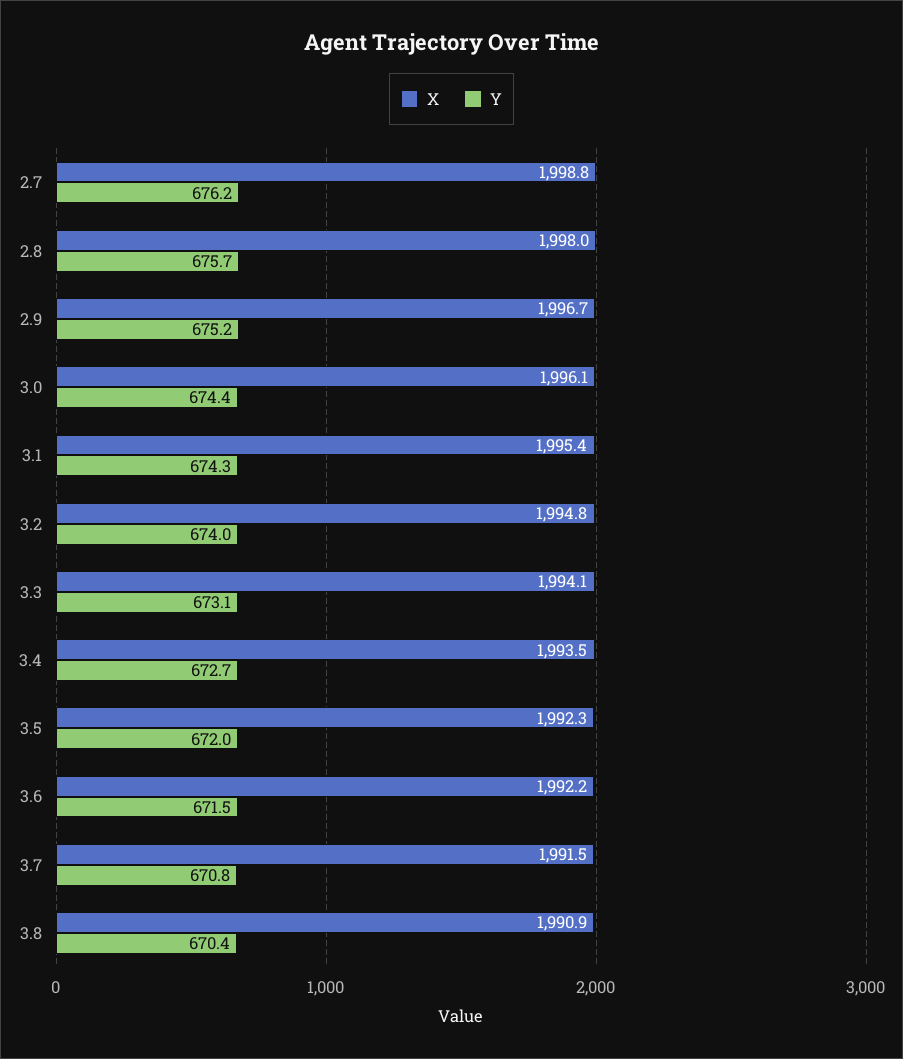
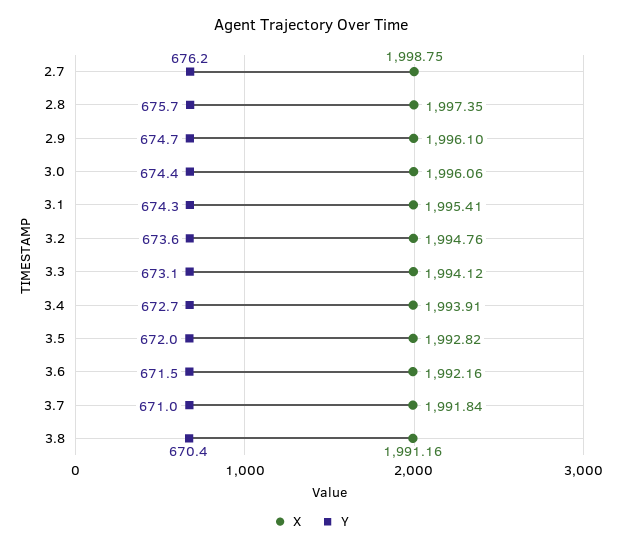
  {
    "X": {
      "2.7": 1998.75,
-     "2.8": 1998,
+     "2.8": 1997.35,
-     "2.9": 1996.7,
+     "2.9": 1996.1,
      "3.0": 1996.06,
      "3.1": 1995.41,
      "3.2": 1994.76,
      "3.3": 1994.12,
-     "3.4": 1993.5,
+     "3.4": 1993.91,
-     "3.5": 1992.3,
+     "3.5": 1992.82,
      "3.6": 1992.16,
-     "3.7": 1991.5,
+     "3.7": 1991.84,
-     "3.8": 1990.9
+     "3.8": 1991.16
    },
    "Y": {
      "2.7": 676.2,
      "2.8": 675.7,
-     "2.9": 675.2,
+     "2.9": 674.7,
      "3.0": 674.4,
      "3.1": 674.3,
-     "3.2": 674,
+     "3.2": 673.6,
      "3.3": 673.1,
      "3.4": 672.7,
      "3.5": 672,
      "3.6": 671.5,
-     "3.7": 670.8,
+     "3.7": 671,
      "3.8": 670.4
    }
  }

